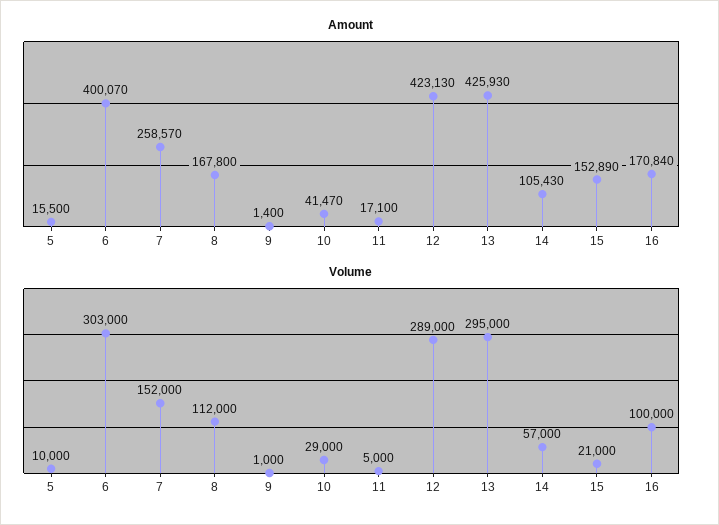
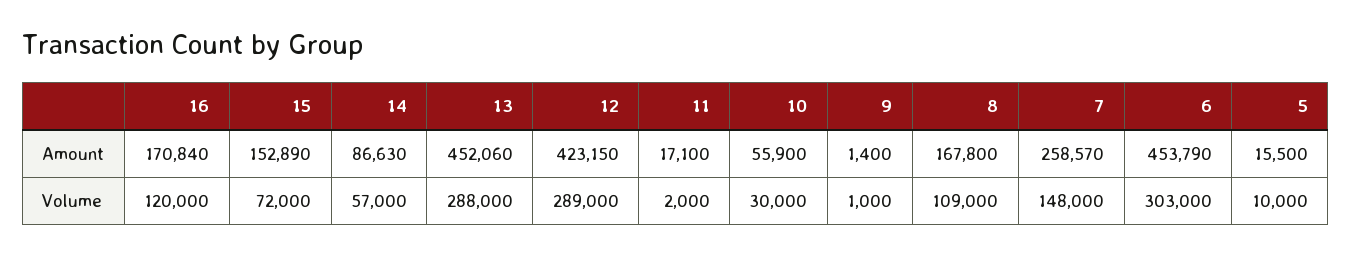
  {
    "Amount": {
      "5": 15500,
-     "6": 400070,
+     "6": 453790,
      "7": 258570,
      "8": 167800,
      "9": 1400,
-     "10": 41470,
+     "10": 55900,
      "11": 17100,
-     "12": 423130,
+     "12": 423150,
-     "13": 425930,
+     "13": 452060,
-     "14": 105430,
+     "14": 86630,
      "15": 152890,
      "16": 170840
    },
    "Volume": {
      "5": 10000,
      "6": 303000,
-     "7": 152000,
+     "7": 148000,
-     "8": 112000,
+     "8": 109000,
      "9": 1000,
-     "10": 29000,
+     "10": 30000,
-     "11": 5000,
+     "11": 2000,
      "12": 289000,
-     "13": 295000,
+     "13": 288000,
      "14": 57000,
-     "15": 21000,
+     "15": 72000,
-     "16": 100000
+     "16": 120000
    }
  }

